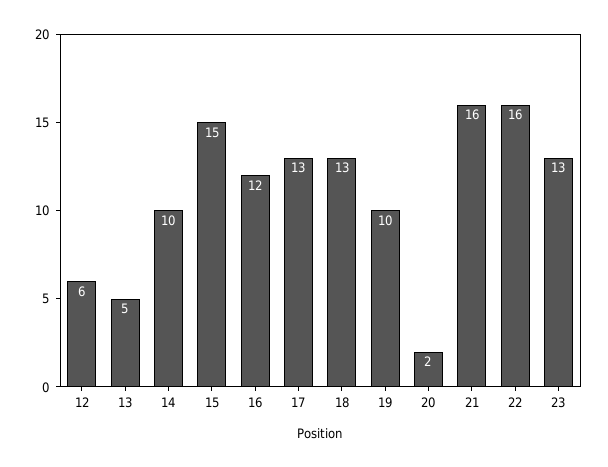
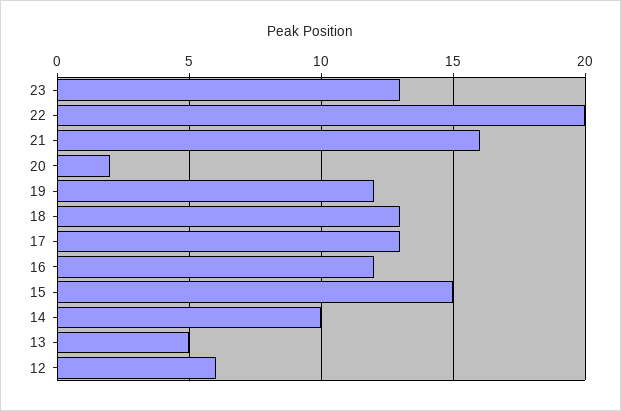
  {
    "12": 6,
    "13": 5,
    "14": 10,
    "15": 15,
    "16": 12,
    "17": 13,
    "18": 13,
-   "19": 10,
+   "19": 12,
    "20": 2,
    "21": 16,
-   "22": 16,
+   "22": 20,
    "23": 13
  }

